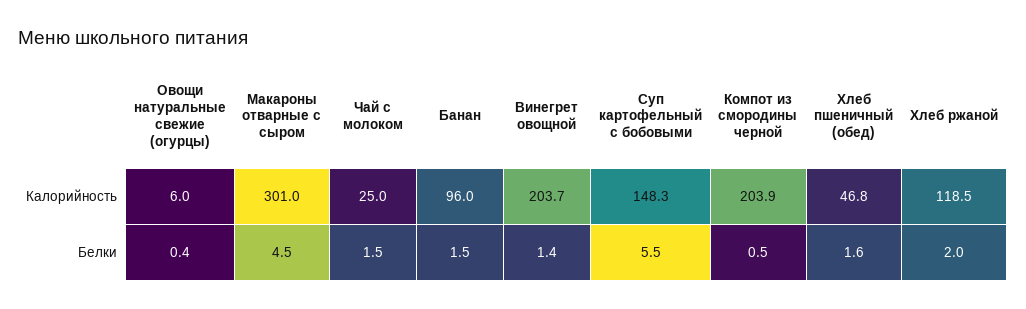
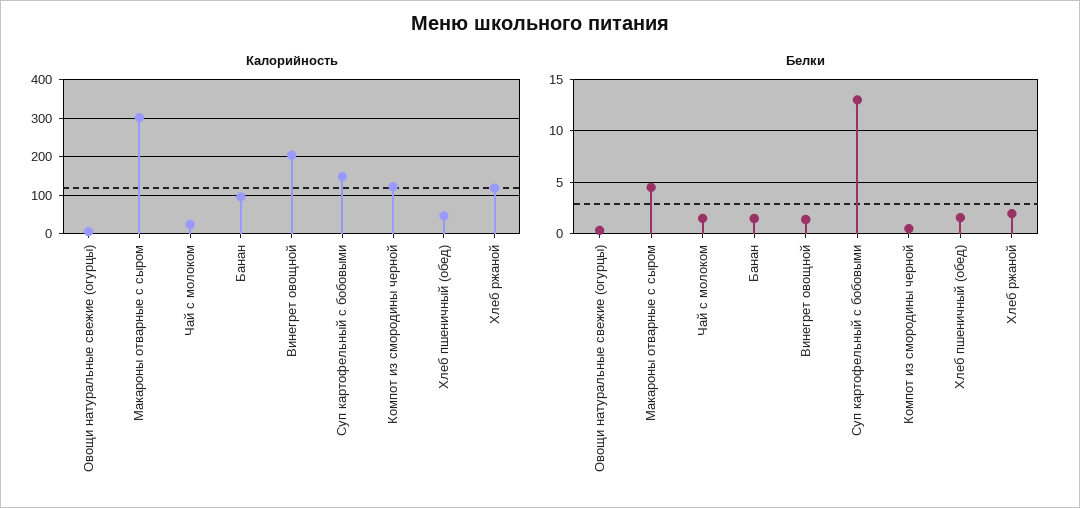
  {
    "Калорийность": {
      "Овощи натуральные свежие (огурцы)": 6,
      "Макароны отварные с сыром": 301,
      "Чай с молоком": 25,
      "Банан": 96,
      "Винегрет овощной": 203.7,
      "Суп картофельный с бобовыми": 148.3,
-     "Компот из смородины черной": 203.9,
+     "Компот из смородины черной": 120,
      "Хлеб пшеничный (обед)": 46.8,
      "Хлеб ржаной": 118.5
    },
    "Белки": {
      "Овощи натуральные свежие (огурцы)": 0.4,
      "Макароны отварные с сыром": 4.5,
      "Чай с молоком": 1.5,
      "Банан": 1.5,
      "Винегрет овощной": 1.4,
-     "Суп картофельный с бобовыми": 5.5,
+     "Суп картофельный с бобовыми": 13,
      "Компот из смородины черной": 0.5,
      "Хлеб пшеничный (обед)": 1.6,
      "Хлеб ржаной": 2
    }
  }

